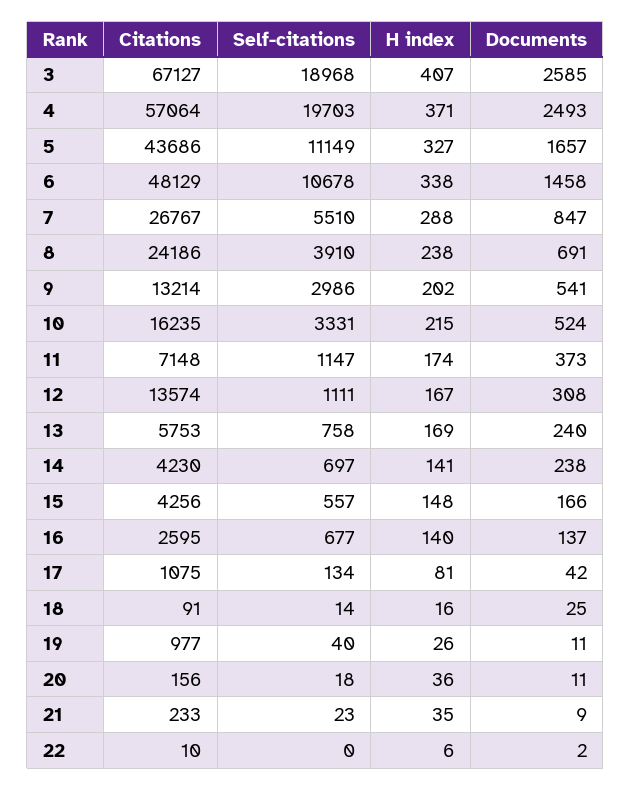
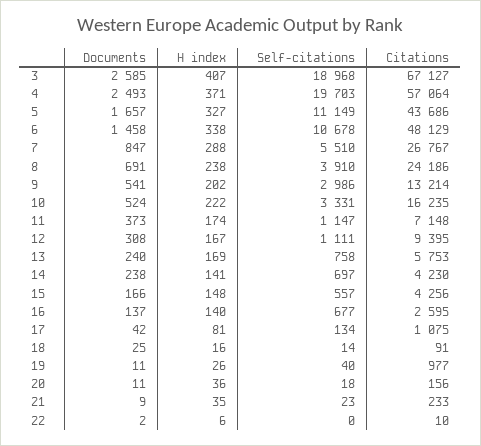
  {
    "Citations": {
      "3": 67127,
      "4": 57064,
      "5": 43686,
      "6": 48129,
      "7": 26767,
      "8": 24186,
      "9": 13214,
      "10": 16235,
      "11": 7148,
-     "12": 13574,
+     "12": 9395,
      "13": 5753,
      "14": 4230,
      "15": 4256,
      "16": 2595,
      "17": 1075,
      "18": 91,
      "19": 977,
      "20": 156,
      "21": 233,
      "22": 10
    },
    "Self-citations": {
      "3": 18968,
      "4": 19703,
      "5": 11149,
      "6": 10678,
      "7": 5510,
      "8": 3910,
      "9": 2986,
      "10": 3331,
      "11": 1147,
      "12": 1111,
      "13": 758,
      "14": 697,
      "15": 557,
      "16": 677,
      "17": 134,
      "18": 14,
      "19": 40,
      "20": 18,
      "21": 23,
      "22": 0
    },
    "H index": {
      "3": 407,
      "4": 371,
      "5": 327,
      "6": 338,
      "7": 288,
      "8": 238,
      "9": 202,
-     "10": 215,
+     "10": 222,
      "11": 174,
      "12": 167,
      "13": 169,
      "14": 141,
      "15": 148,
      "16": 140,
      "17": 81,
      "18": 16,
      "19": 26,
      "20": 36,
      "21": 35,
      "22": 6
    },
    "Documents": {
      "3": 2585,
      "4": 2493,
      "5": 1657,
      "6": 1458,
      "7": 847,
      "8": 691,
      "9": 541,
      "10": 524,
      "11": 373,
      "12": 308,
      "13": 240,
      "14": 238,
      "15": 166,
      "16": 137,
      "17": 42,
      "18": 25,
      "19": 11,
      "20": 11,
      "21": 9,
      "22": 2
    }
  }

